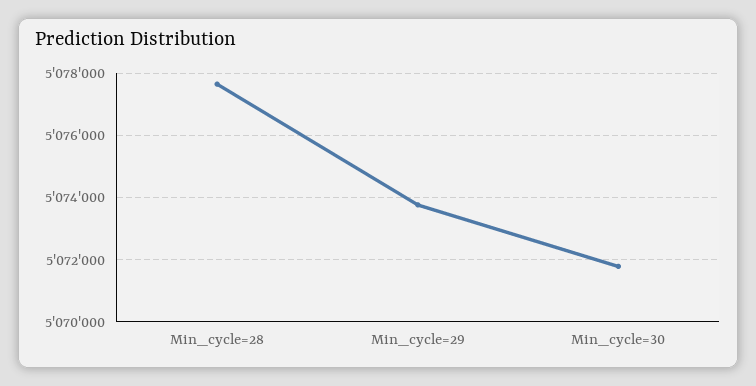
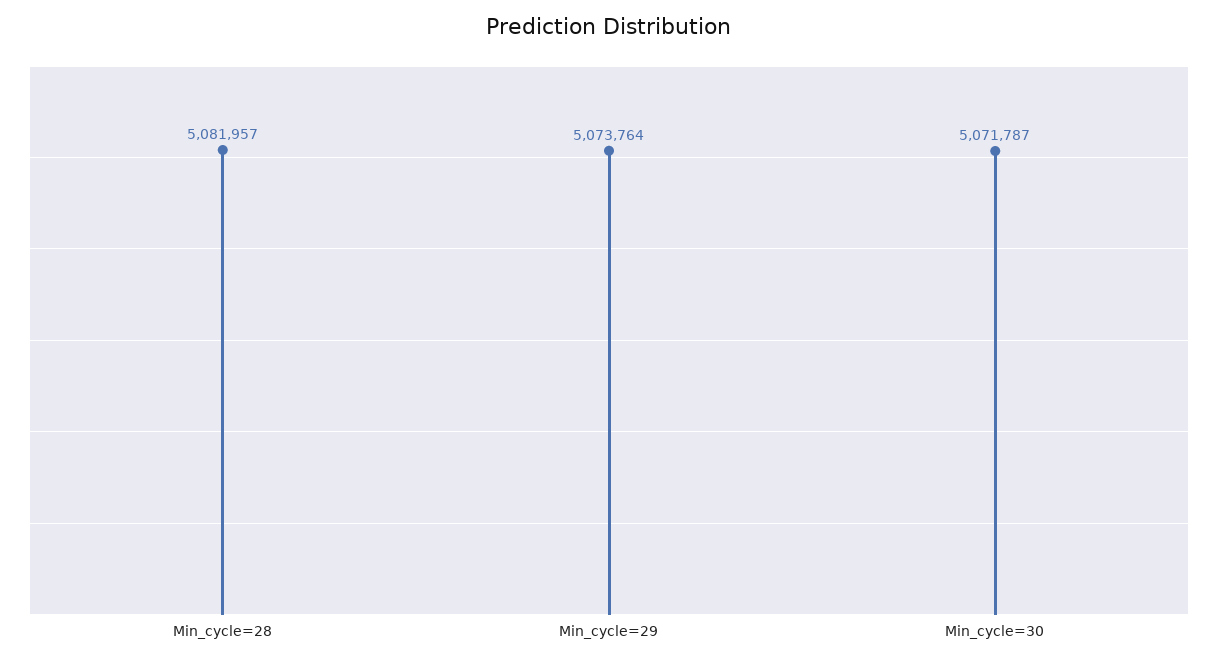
  {
-   "Min_cycle=28": 5077600,
+   "Min_cycle=28": 5081957,
    "Min_cycle=29": 5073764,
    "Min_cycle=30": 5071787
  }

